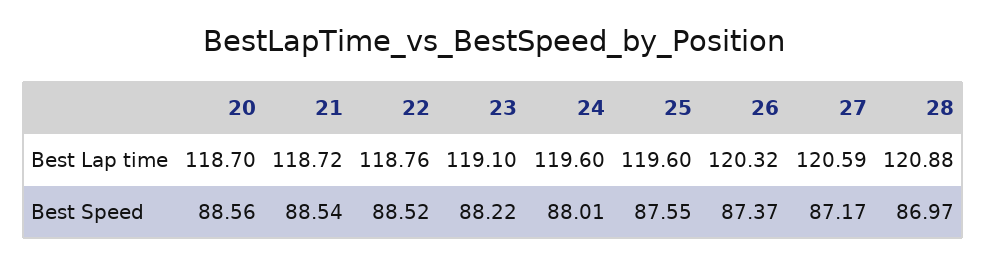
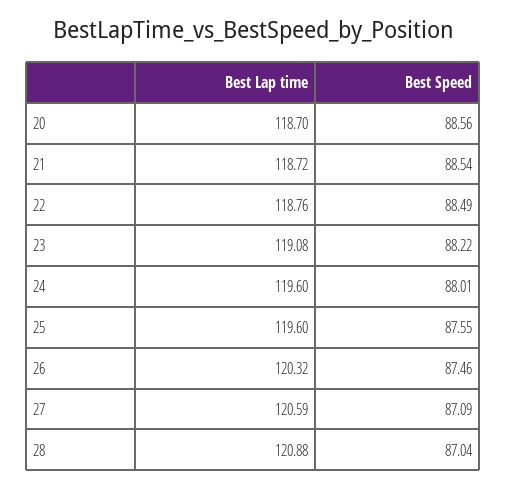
  {
    "20": {
      "Best Lap time": 118.7,
      "Best Speed": 88.56
    },
    "21": {
      "Best Lap time": 118.72,
      "Best Speed": 88.54
    },
    "22": {
      "Best Lap time": 118.76,
-     "Best Speed": 88.52
+     "Best Speed": 88.49
    },
    "23": {
-     "Best Lap time": 119.1,
+     "Best Lap time": 119.08,
      "Best Speed": 88.22
    },
    "24": {
      "Best Lap time": 119.6,
      "Best Speed": 88.01
    },
    "25": {
      "Best Lap time": 119.6,
      "Best Speed": 87.55
    },
    "26": {
      "Best Lap time": 120.32,
-     "Best Speed": 87.37
+     "Best Speed": 87.46
    },
    "27": {
      "Best Lap time": 120.59,
-     "Best Speed": 87.17
+     "Best Speed": 87.09
    },
    "28": {
      "Best Lap time": 120.88,
-     "Best Speed": 86.97
+     "Best Speed": 87.04
    }
  }

